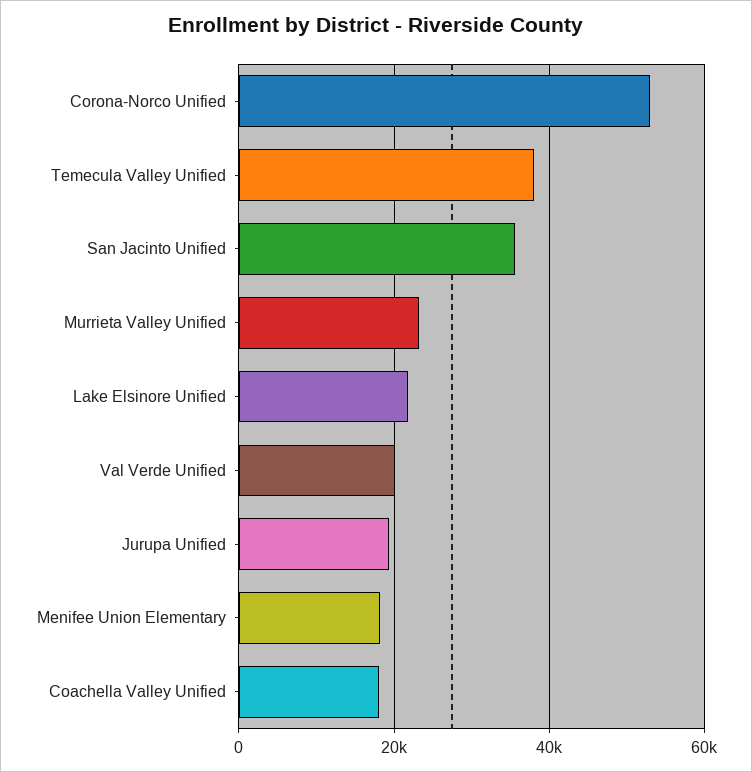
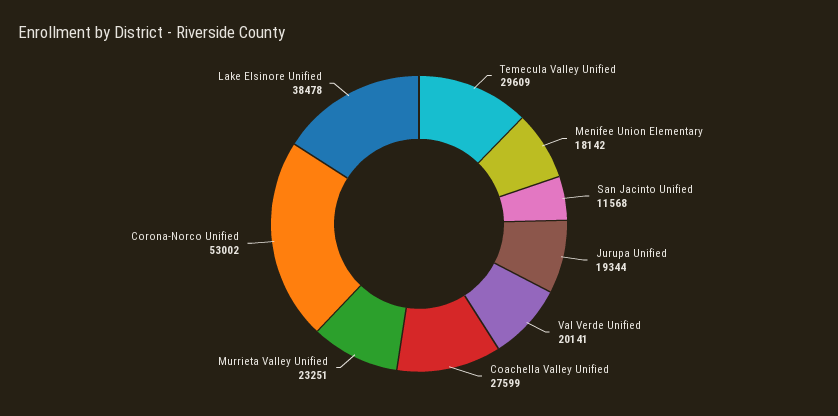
  {
    "Corona-Norco Unified": 53002,
-   "Temecula Valley Unified": 38000,
+   "Temecula Valley Unified": 29609,
-   "San Jacinto Unified": 36000,
+   "San Jacinto Unified": 11568,
    "Murrieta Valley Unified": 23251,
-   "Lake Elsinore Unified": 22000,
+   "Lake Elsinore Unified": 38478,
    "Val Verde Unified": 20141,
    "Jurupa Unified": 19344,
    "Menifee Union Elementary": 18142,
-   "Coachella Valley Unified": 18000
+   "Coachella Valley Unified": 27599
  }

